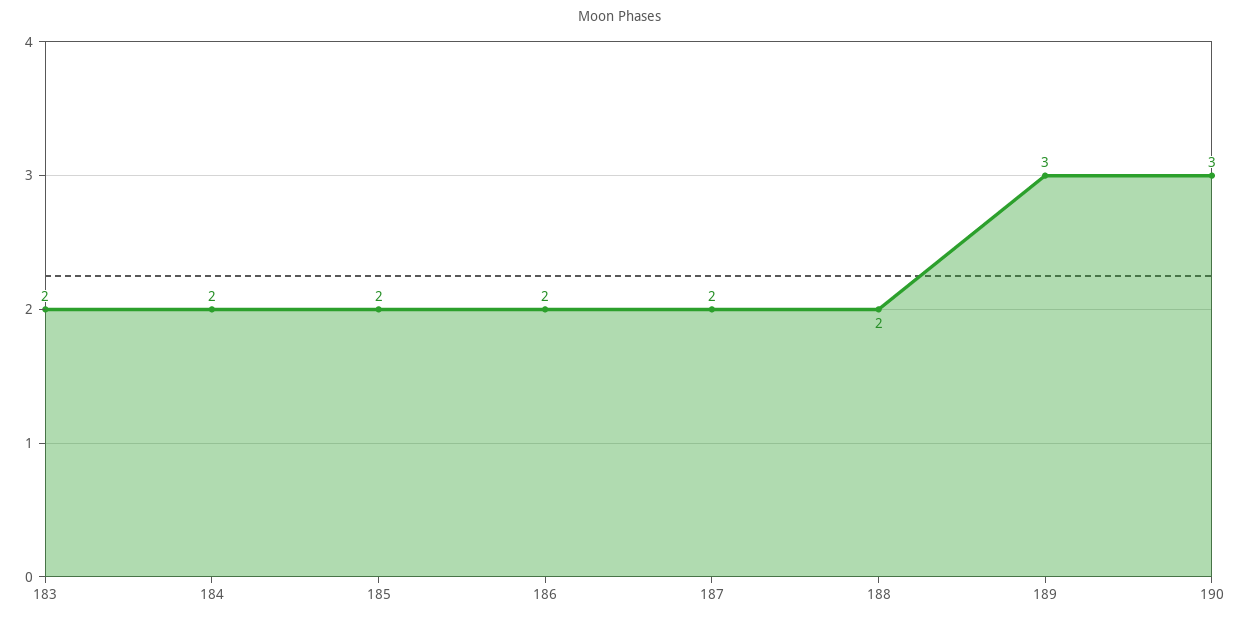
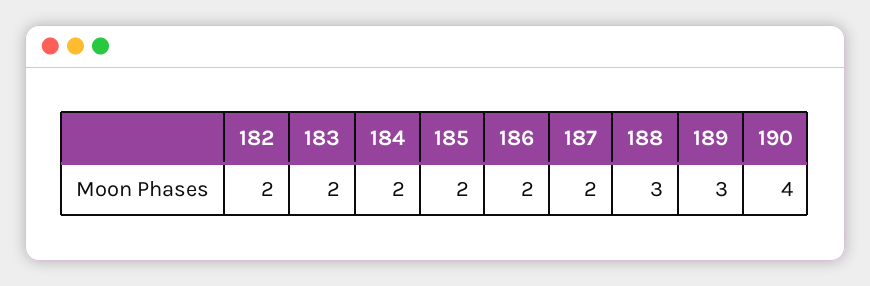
  {
    "183": 2,
    "184": 2,
    "185": 2,
    "186": 2,
    "187": 2,
-   "188": 2,
+   "188": 3,
    "189": 3,
-   "190": 3
+   "190": 4,
+   "182": 2
  }

